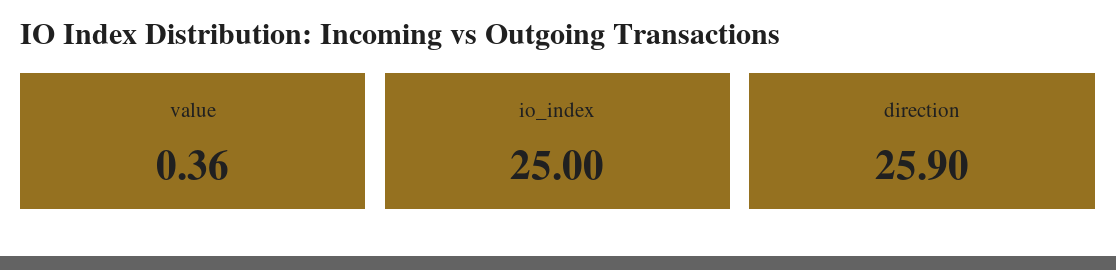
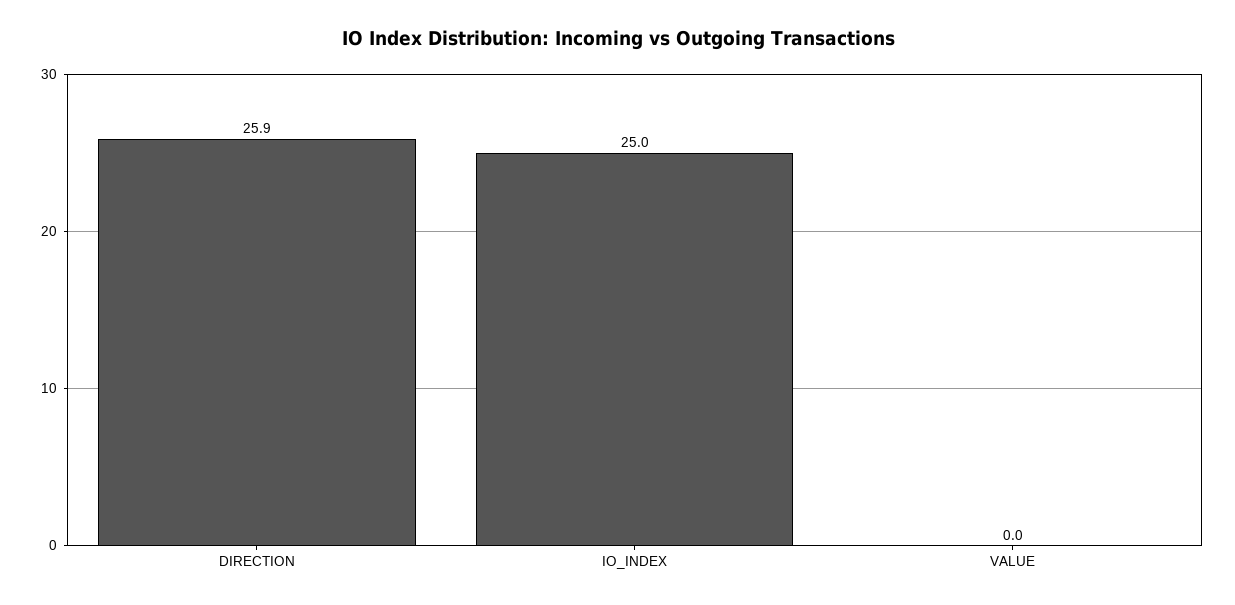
  {
-   "value": 0.36,
+   "value": 0,
    "io_index": 25,
    "direction": 25.9
  }

